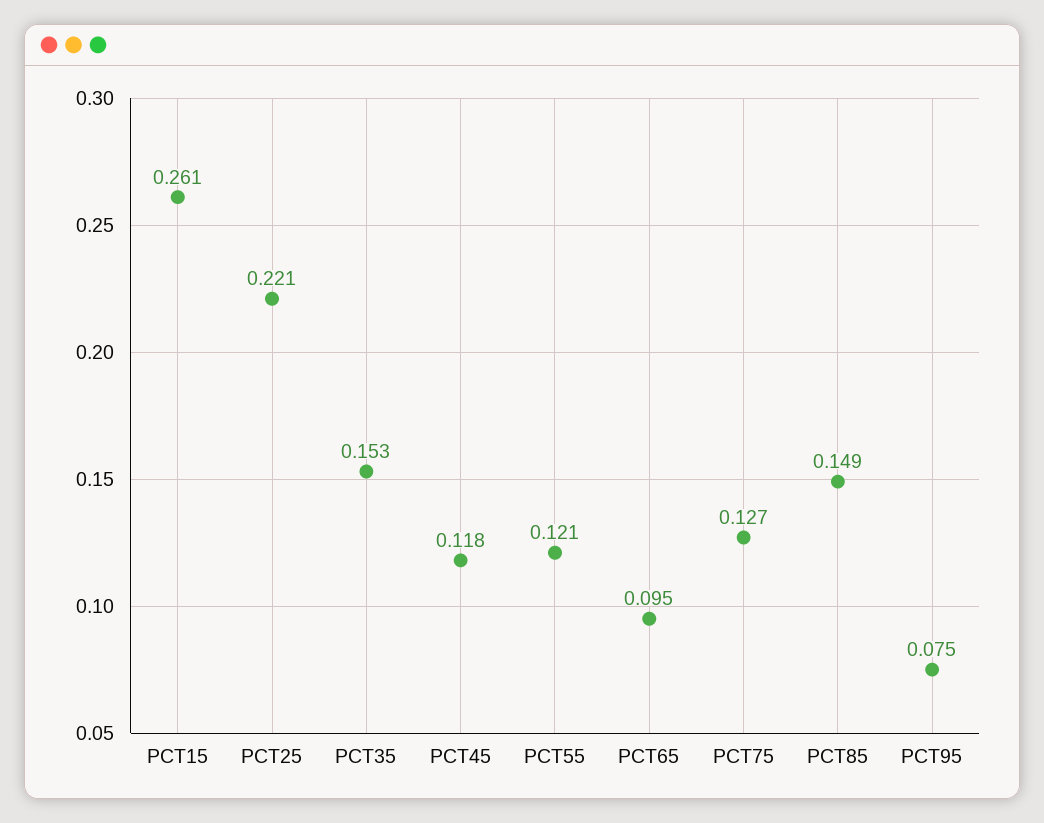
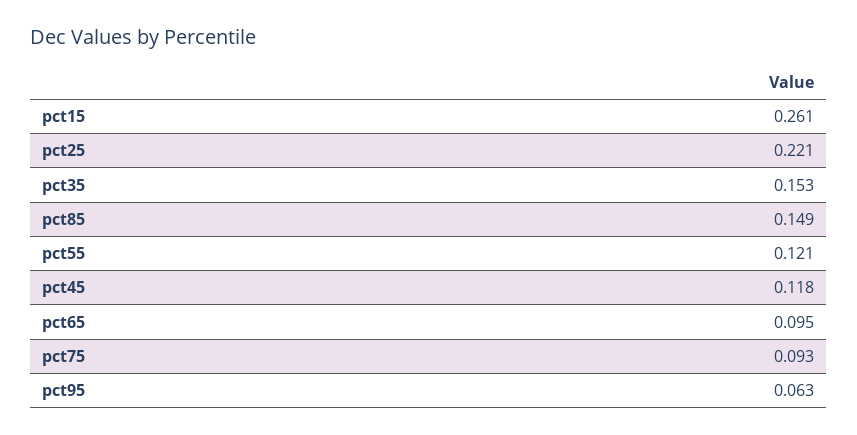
  {
    "PCT15": 0.261,
    "PCT25": 0.221,
    "PCT35": 0.153,
    "PCT45": 0.118,
    "PCT55": 0.121,
    "PCT65": 0.095,
-   "PCT75": 0.127,
+   "PCT75": 0.093,
    "PCT85": 0.149,
-   "PCT95": 0.075
+   "PCT95": 0.063
  }

